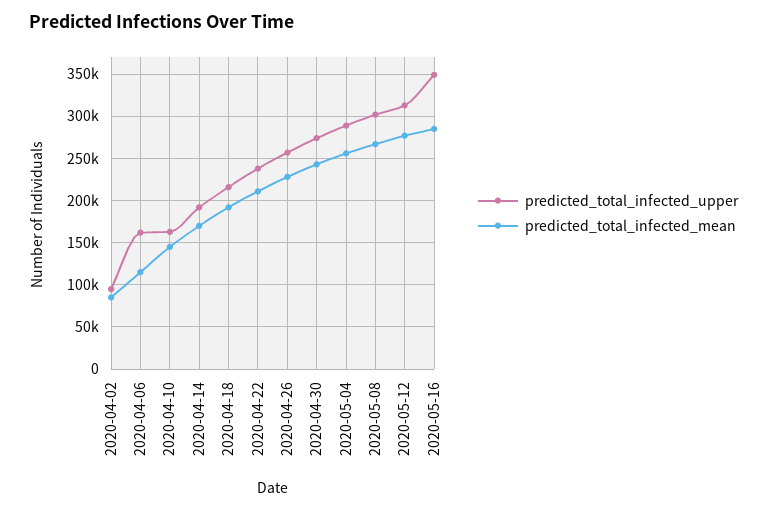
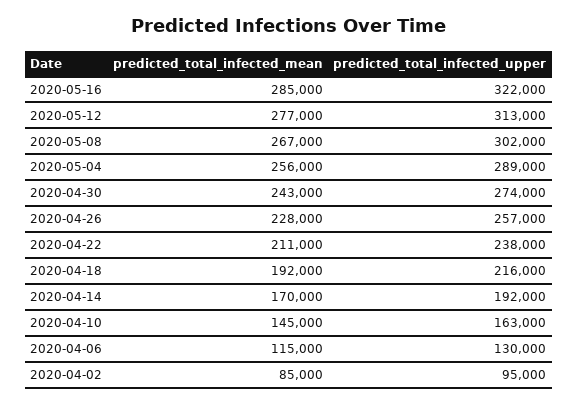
  {
    "predicted_total_infected_upper": {
      "2020-04-02": 95000,
-     "2020-04-06": 160000,
+     "2020-04-06": 130000,
      "2020-04-10": 163000,
      "2020-04-14": 192000,
      "2020-04-18": 216000,
      "2020-04-22": 238000,
      "2020-04-26": 257000,
      "2020-04-30": 274000,
      "2020-05-04": 289000,
      "2020-05-08": 302000,
      "2020-05-12": 313000,
-     "2020-05-16": 350000
+     "2020-05-16": 322000
    },
    "predicted_total_infected_mean": {
      "2020-04-02": 85000,
      "2020-04-06": 115000,
      "2020-04-10": 145000,
      "2020-04-14": 170000,
      "2020-04-18": 192000,
      "2020-04-22": 211000,
      "2020-04-26": 228000,
      "2020-04-30": 243000,
      "2020-05-04": 256000,
      "2020-05-08": 267000,
      "2020-05-12": 277000,
      "2020-05-16": 285000
    }
  }

